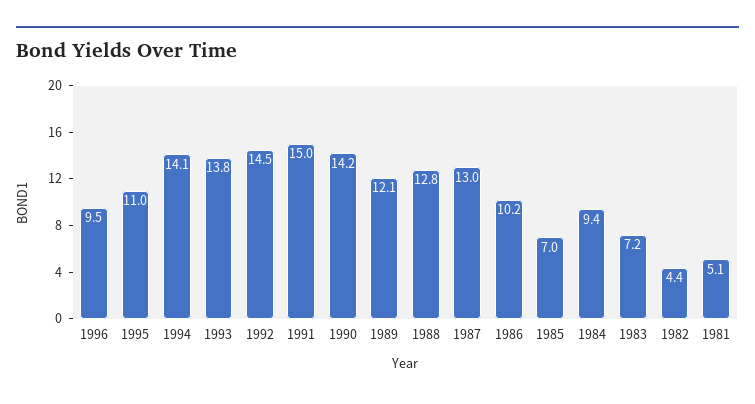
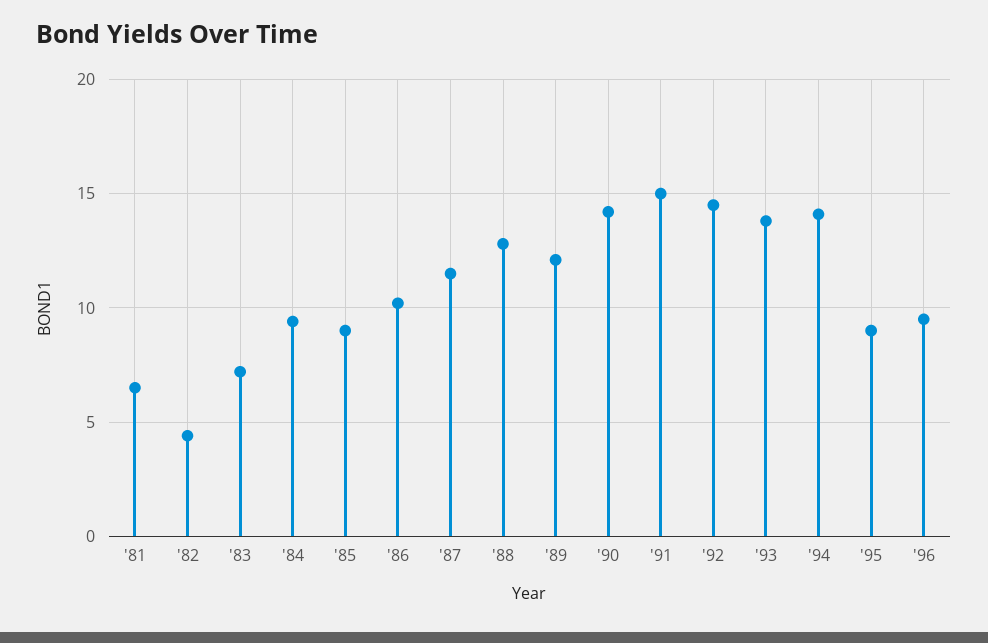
  {
    "1996": 9.5,
-   "1995": 11,
+   "1995": 9,
    "1994": 14.1,
    "1993": 13.8,
    "1992": 14.5,
    "1991": 15,
    "1990": 14.2,
    "1989": 12.1,
    "1988": 12.8,
-   "1987": 13,
+   "1987": 11.5,
    "1986": 10.2,
-   "1985": 7,
+   "1985": 9,
    "1984": 9.4,
    "1983": 7.2,
    "1982": 4.4,
-   "1981": 5.1
+   "1981": 6.5
  }

